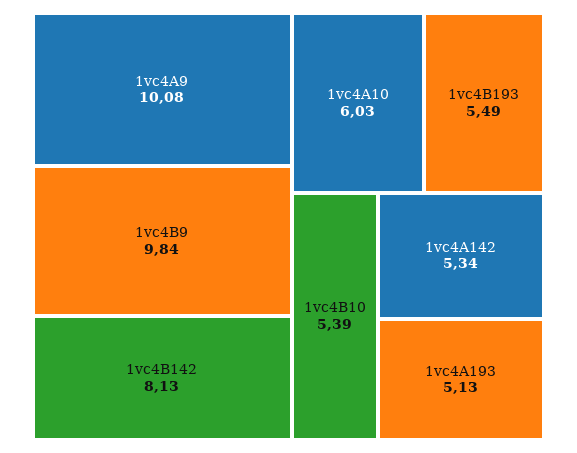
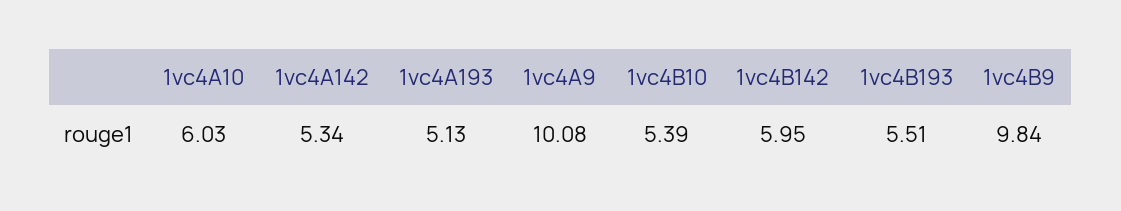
  {
    "1vc4A9": 10.08,
    "1vc4B9": 9.84,
-   "1vc4B142": 8.13,
+   "1vc4B142": 5.95,
    "1vc4A10": 6.03,
-   "1vc4B193": 5.49,
+   "1vc4B193": 5.51,
    "1vc4B10": 5.39,
    "1vc4A142": 5.34,
    "1vc4A193": 5.13
  }

